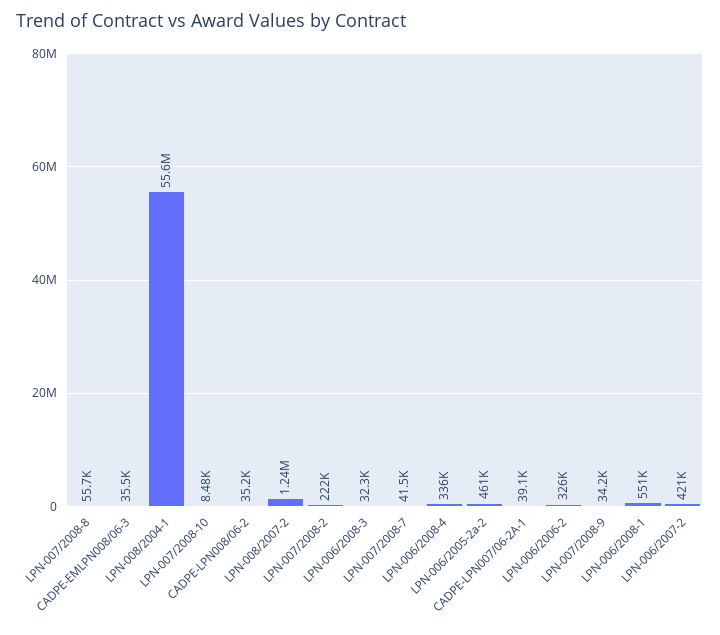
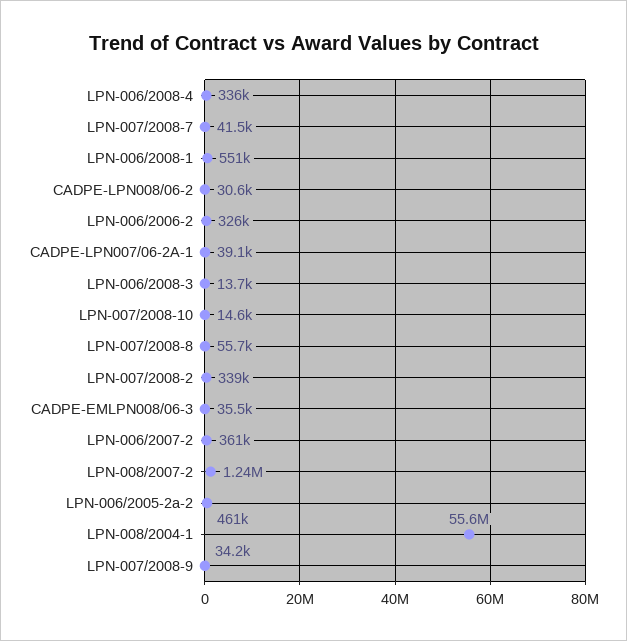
  {
    "LPN-007/2008-8": 55700,
    "CADPE-EMLPN008/06-3": 35500,
    "LPN-008/2004-1": 55600000,
-   "LPN-007/2008-10": 8480,
+   "LPN-007/2008-10": 14600,
-   "CADPE-LPN008/06-2": 35200,
+   "CADPE-LPN008/06-2": 30600,
    "LPN-008/2007-2": 1240000,
-   "LPN-007/2008-2": 222000,
+   "LPN-007/2008-2": 339000,
-   "LPN-006/2008-3": 32300,
+   "LPN-006/2008-3": 13700,
    "LPN-007/2008-7": 41500,
    "LPN-006/2008-4": 336000,
    "LPN-006/2005-2a-2": 461000,
    "CADPE-LPN007/06-2A-1": 39100,
    "LPN-006/2006-2": 326000,
    "LPN-007/2008-9": 34200,
    "LPN-006/2008-1": 551000,
-   "LPN-006/2007-2": 421000
+   "LPN-006/2007-2": 361000
  }

